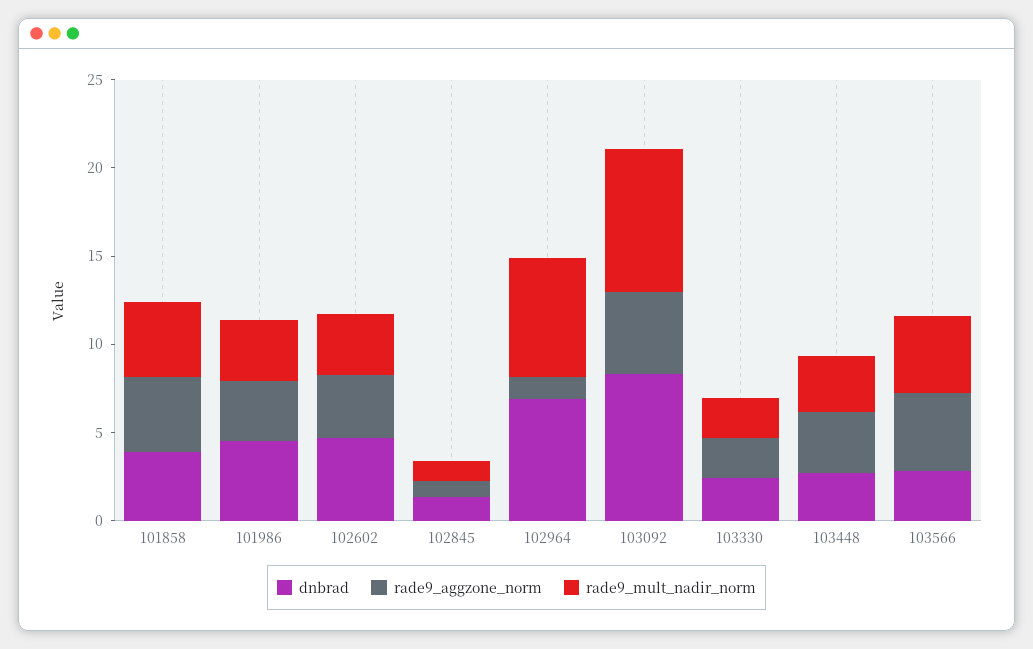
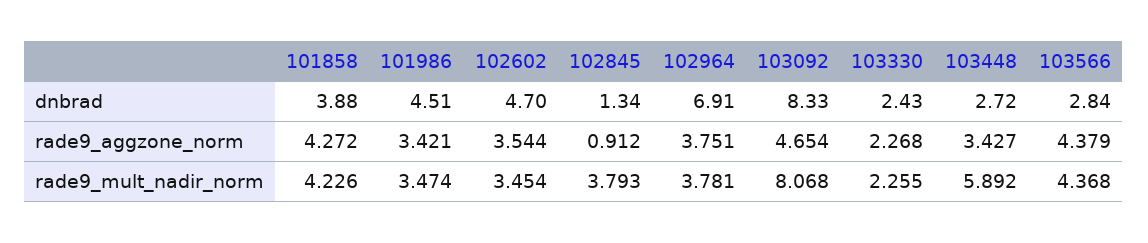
  {
    "dnbrad": {
      "101858": 3.88,
      "101986": 4.51,
      "102602": 4.7,
      "102845": 1.34,
      "102964": 6.91,
      "103092": 8.33,
      "103330": 2.43,
      "103448": 2.72,
      "103566": 2.84
    },
    "rade9_aggzone_norm": {
      "101858": 4.272,
      "101986": 3.421,
      "102602": 3.544,
      "102845": 0.912,
-     "102964": 1,
+     "102964": 3.751,
      "103092": 4.654,
      "103330": 2.268,
      "103448": 3.427,
      "103566": 4.379
    },
    "rade9_mult_nadir_norm": {
      "101858": 4.226,
      "101986": 3.474,
      "102602": 3.454,
-     "102845": 1,
+     "102845": 3.793,
-     "102964": 7,
+     "102964": 3.781,
      "103092": 8.068,
      "103330": 2.255,
-     "103448": 3,
+     "103448": 5.892,
      "103566": 4.368
    }
  }

